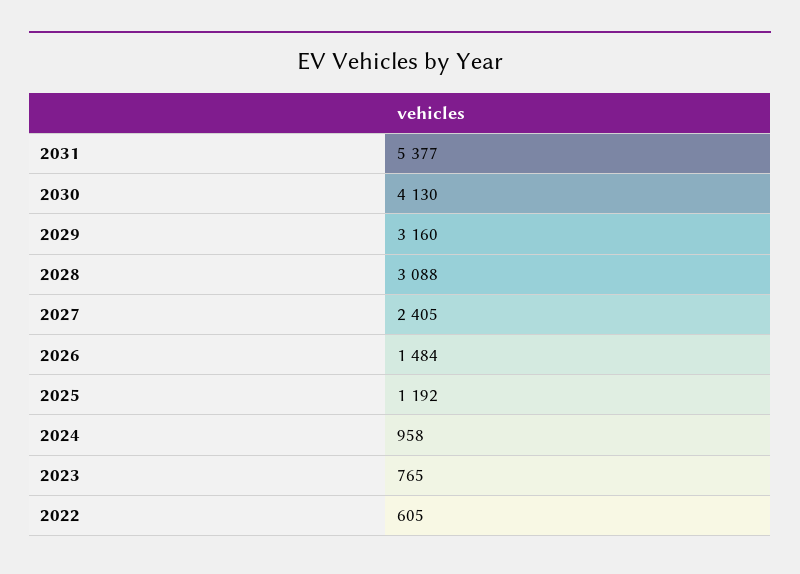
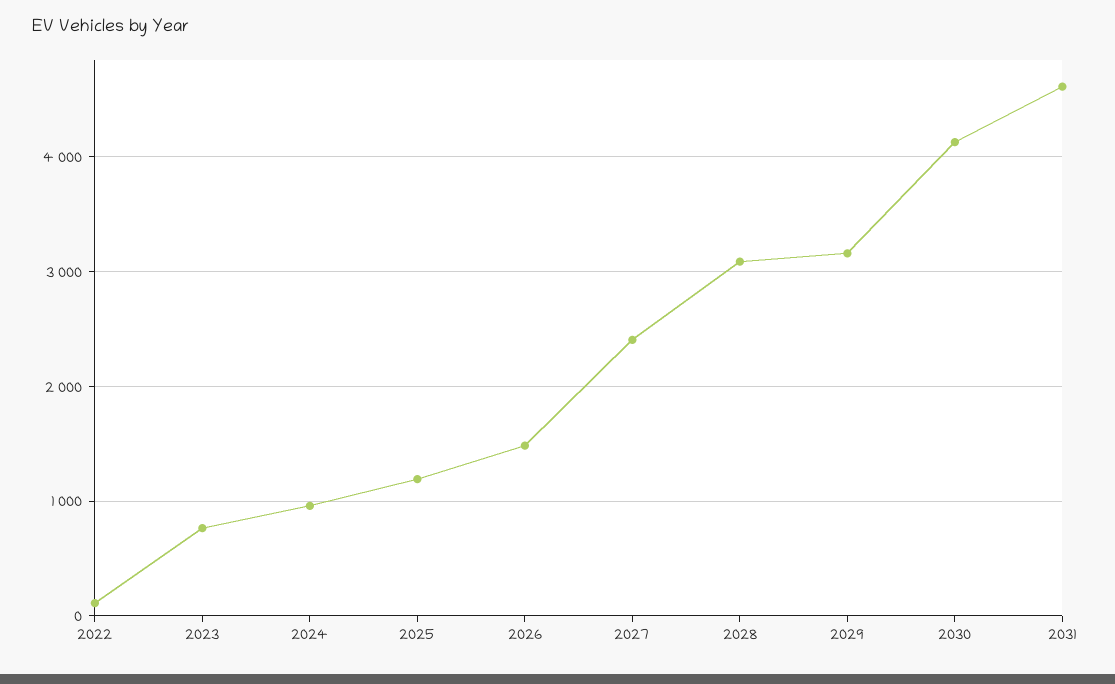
  {
-   "2031": 5377,
+   "2031": 4600,
    "2030": 4130,
    "2029": 3160,
    "2028": 3088,
    "2027": 2405,
    "2026": 1484,
    "2025": 1192,
    "2024": 958,
    "2023": 765,
-   "2022": 605
+   "2022": 100
  }

